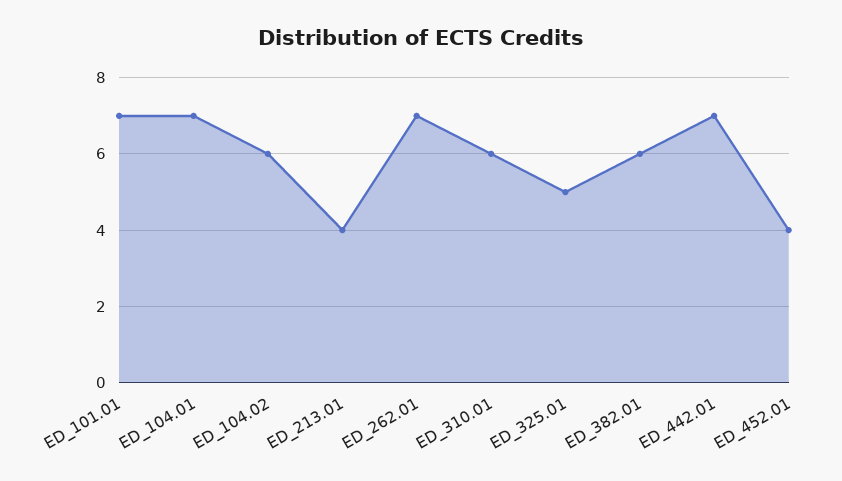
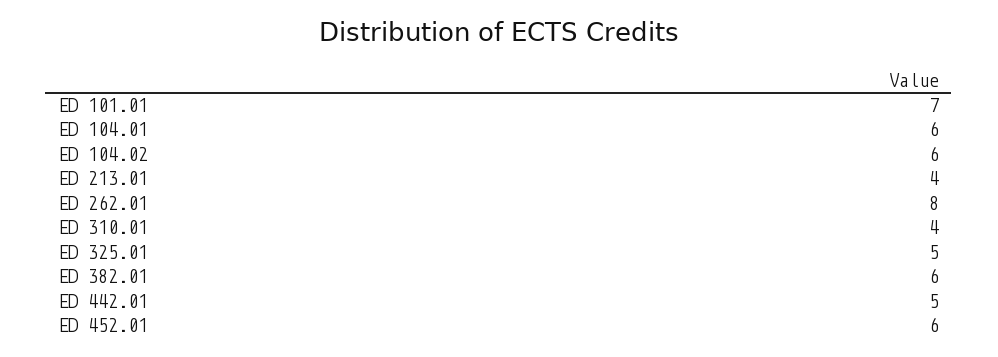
  {
    "ED_101.01": 7,
-   "ED_104.01": 7,
+   "ED_104.01": 6,
    "ED_104.02": 6,
    "ED_213.01": 4,
-   "ED_262.01": 7,
+   "ED_262.01": 8,
-   "ED_310.01": 6,
+   "ED_310.01": 4,
    "ED_325.01": 5,
    "ED_382.01": 6,
-   "ED_442.01": 7,
+   "ED_442.01": 5,
-   "ED_452.01": 4
+   "ED_452.01": 6
  }

